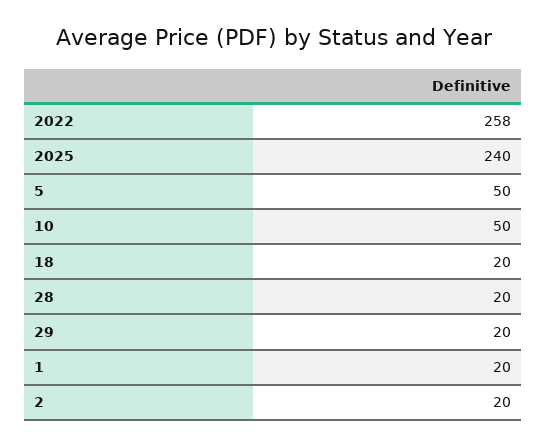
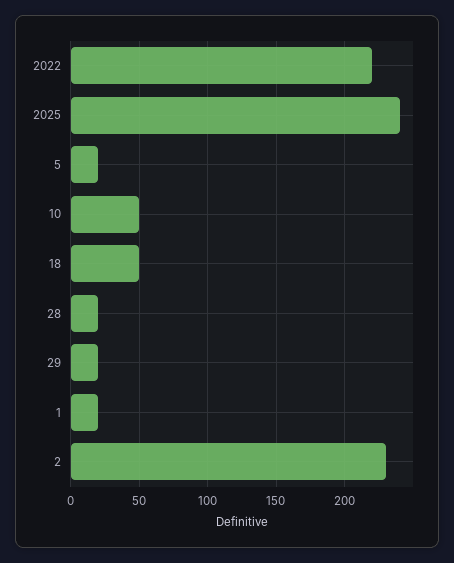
  {
-   "2022": 258,
+   "2022": 220,
    "2025": 240,
-   "5": 50,
+   "5": 20,
    "10": 50,
-   "18": 20,
+   "18": 50,
    "28": 20,
    "29": 20,
    "1": 20,
-   "2": 20
+   "2": 230
  }

